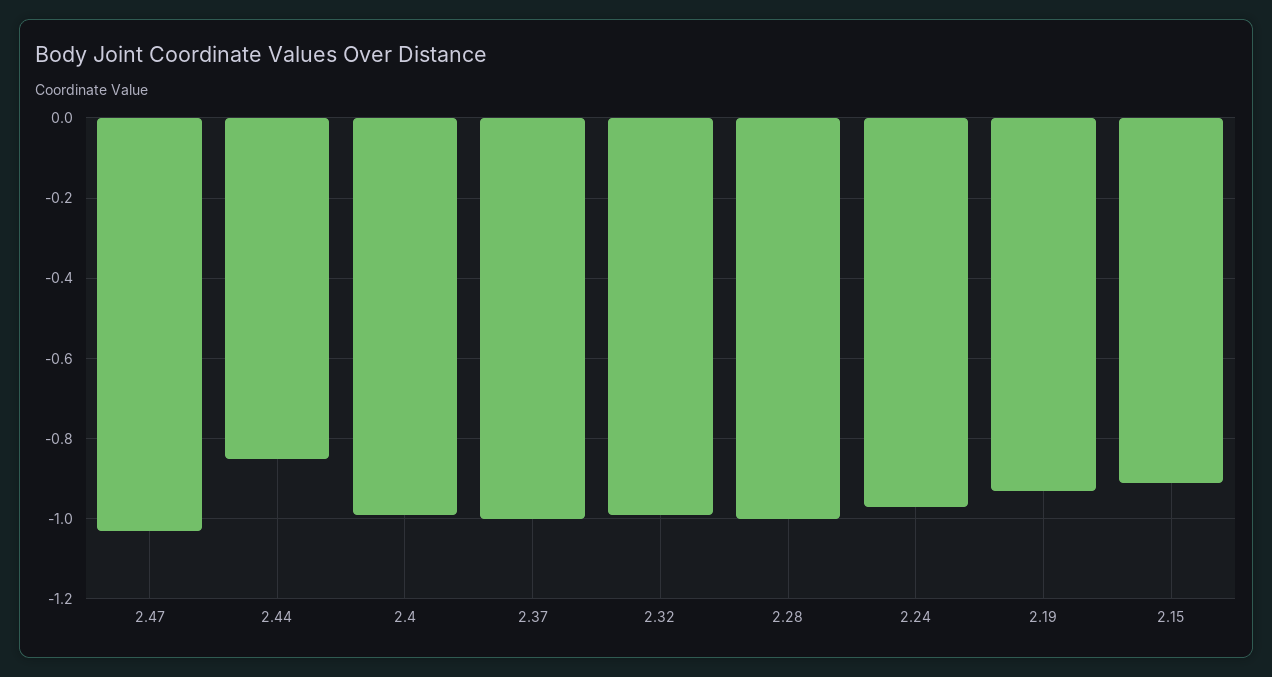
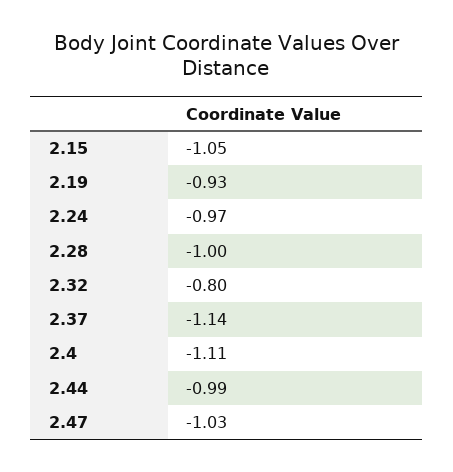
  {
    "2.47": -1.03,
-   "2.44": -0.85,
+   "2.44": -0.99,
-   "2.4": -1,
+   "2.4": -1.11,
-   "2.37": -1,
+   "2.37": -1.14,
-   "2.32": -1,
+   "2.32": -0.8,
    "2.28": -1,
    "2.24": -0.97,
    "2.19": -0.93,
-   "2.15": -0.9
+   "2.15": -1.05
  }

